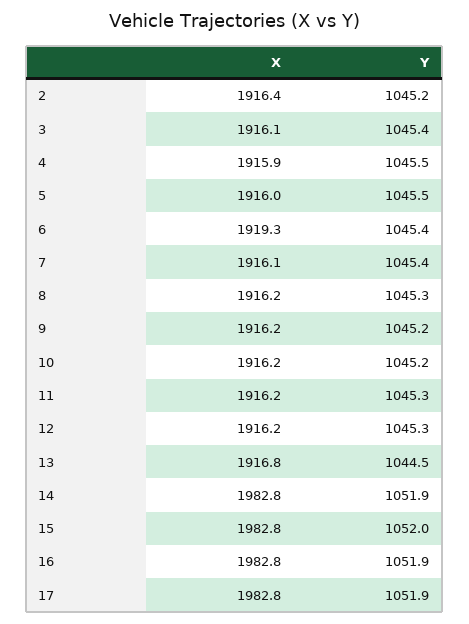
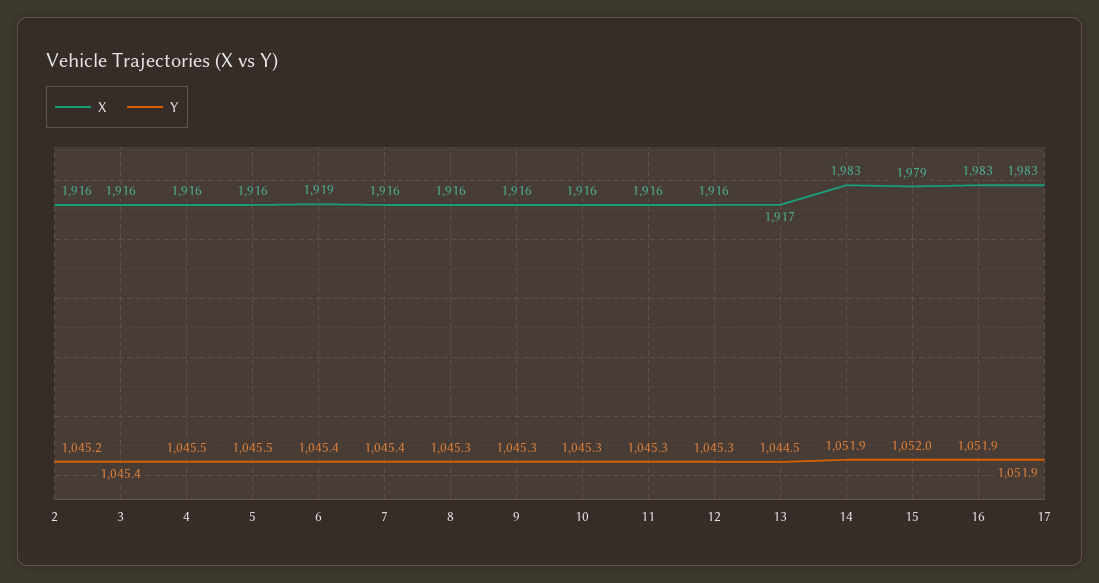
  {
    "X": {
      "2": 1916.4,
      "3": 1916.1,
      "4": 1915.9,
      "5": 1916,
      "6": 1919.3,
      "7": 1916.1,
      "8": 1916.2,
      "9": 1916.2,
      "10": 1916.2,
      "11": 1916.2,
      "12": 1916.2,
      "13": 1916.8,
      "14": 1982.8,
-     "15": 1982.8,
+     "15": 1979,
      "16": 1982.8,
      "17": 1982.8
    },
    "Y": {
      "2": 1045.2,
      "3": 1045.4,
      "4": 1045.5,
      "5": 1045.5,
      "6": 1045.4,
      "7": 1045.4,
      "8": 1045.3,
-     "9": 1045.2,
+     "9": 1045.3,
-     "10": 1045.2,
+     "10": 1045.3,
      "11": 1045.3,
      "12": 1045.3,
      "13": 1044.5,
      "14": 1051.9,
      "15": 1052,
      "16": 1051.9,
      "17": 1051.9
    }
  }

